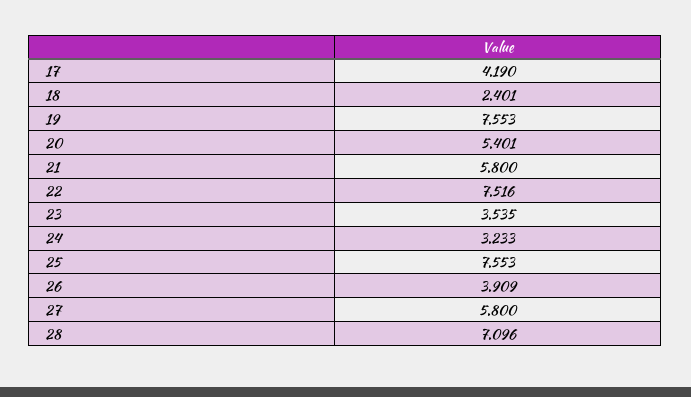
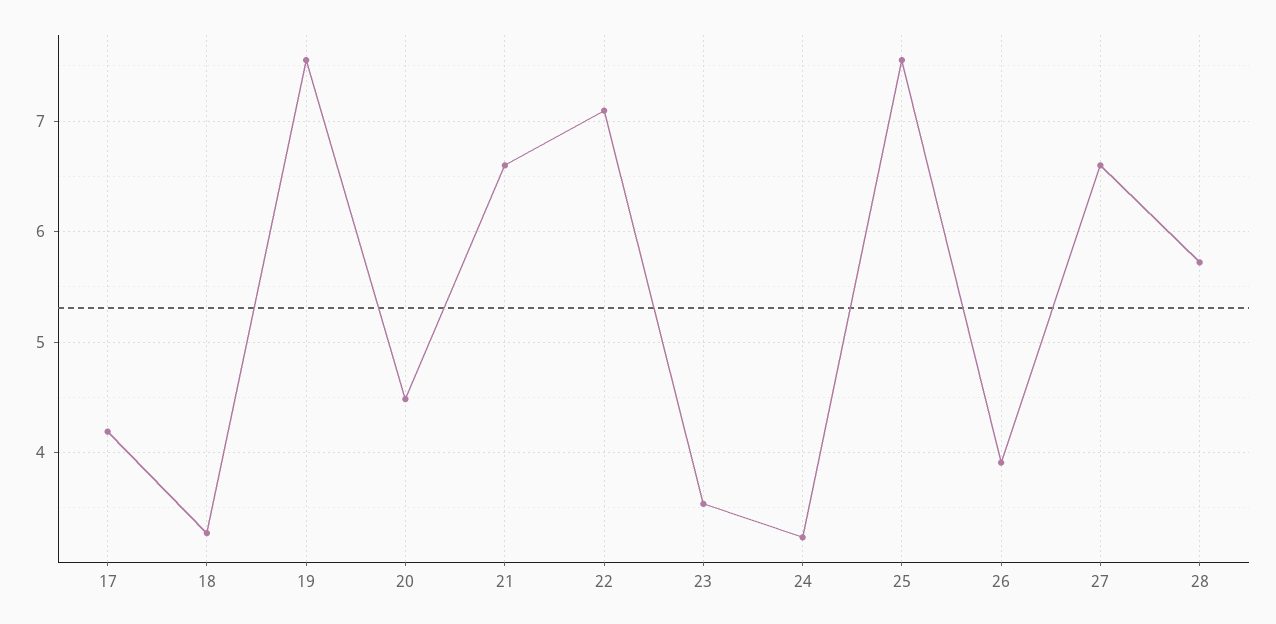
  {
    "17": 4.19,
-   "18": 2.401,
+   "18": 3.3,
    "19": 7.553,
-   "20": 5.401,
+   "20": 4.5,
-   "21": 5.8,
+   "21": 6.6,
-   "22": 7.516,
+   "22": 7.1,
    "23": 3.535,
    "24": 3.233,
    "25": 7.553,
    "26": 3.909,
-   "27": 5.8,
+   "27": 6.6,
-   "28": 7.096
+   "28": 5.7
  }

